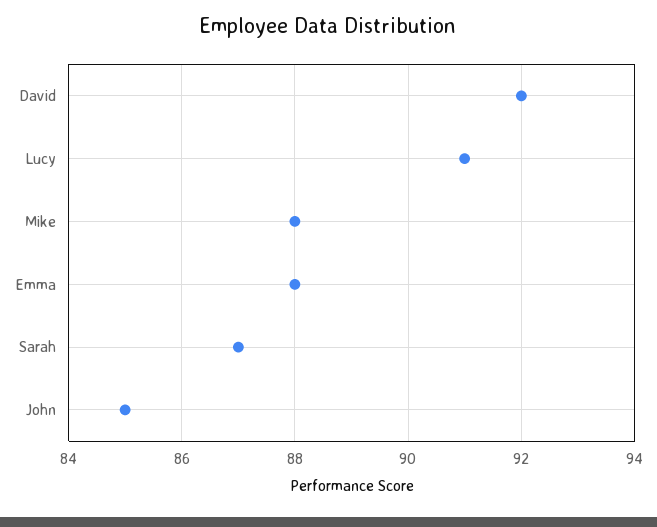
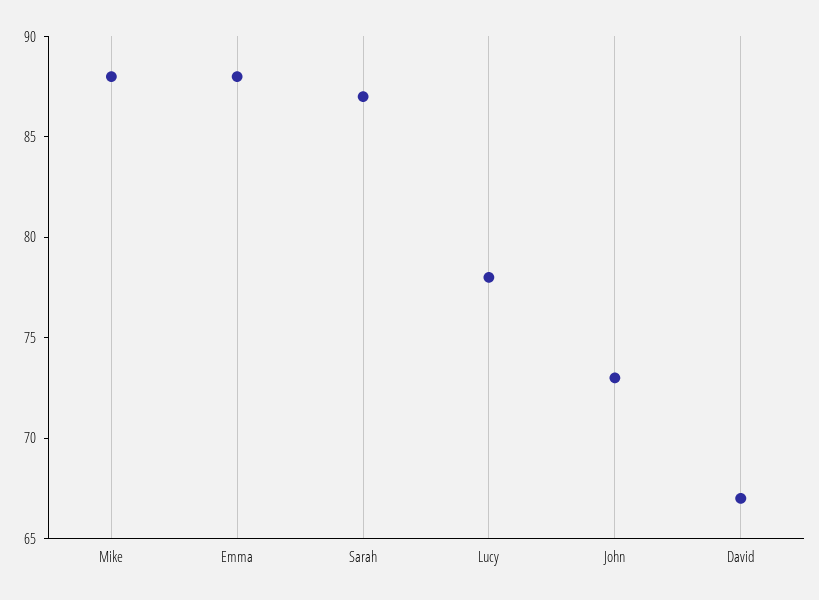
  {
-   "David": 92,
+   "David": 67,
-   "Lucy": 91,
+   "Lucy": 78,
    "Mike": 88,
    "Emma": 88,
    "Sarah": 87,
-   "John": 85
+   "John": 73
  }

